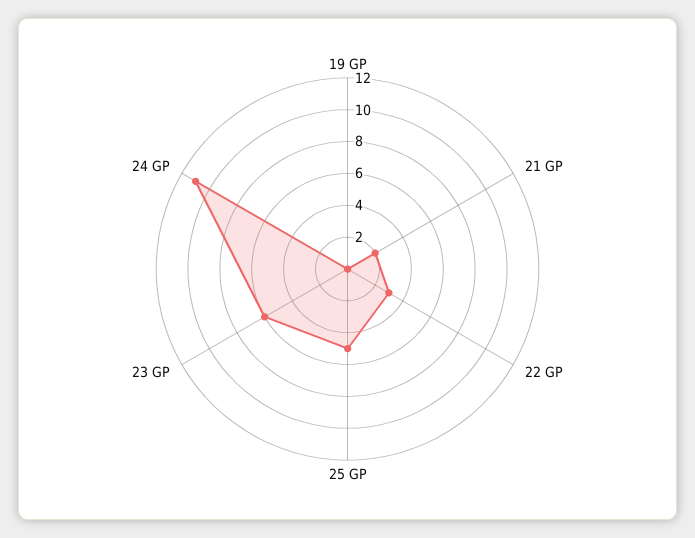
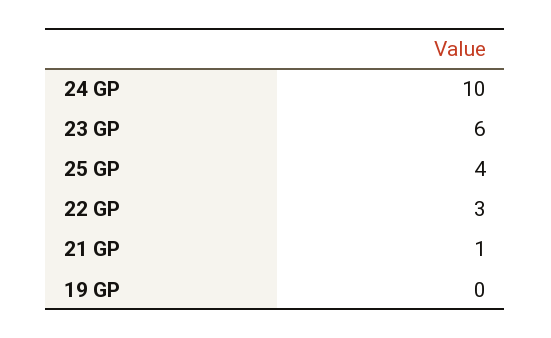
  {
    "19 GP": 0,
-   "21 GP": 2,
+   "21 GP": 1,
    "22 GP": 3,
-   "25 GP": 5,
+   "25 GP": 4,
    "23 GP": 6,
-   "24 GP": 11
+   "24 GP": 10
  }

